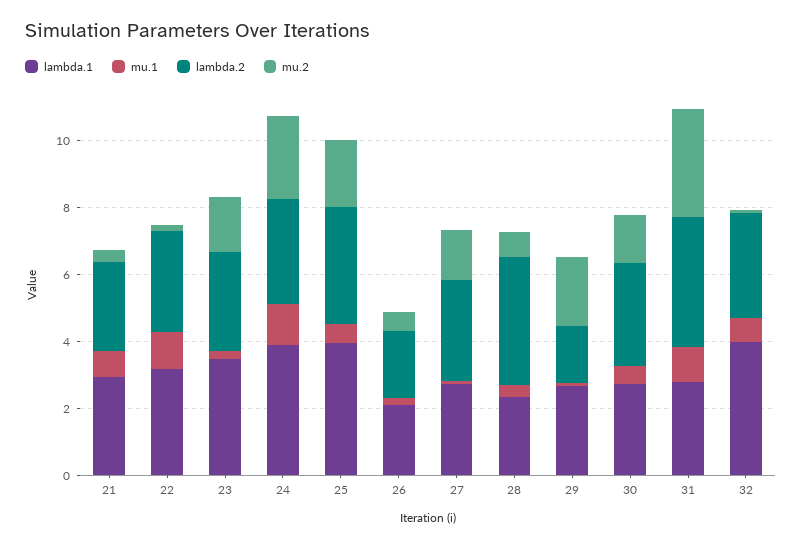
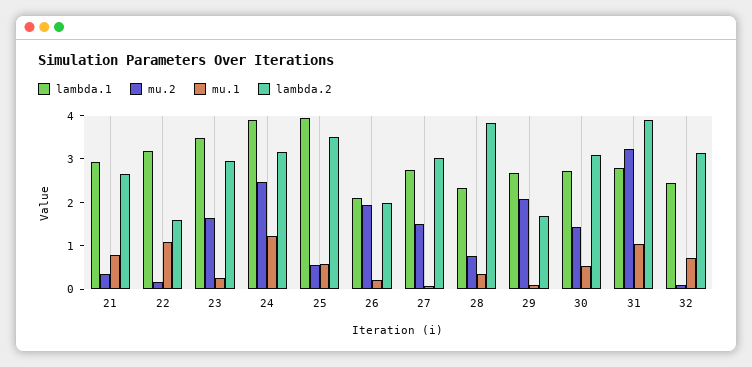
  {
    "lambda.1": {
      "21": 3,
      "22": 3.2,
      "23": 3.4,
      "24": 3.8,
      "25": 4,
      "26": 2.2,
      "27": 2.8,
      "28": 2.4,
      "29": 2.6,
      "30": 2.8,
      "31": 2.8,
-     "32": 4
+     "32": 2.4
    },
    "mu.1": {
      "21": 0.8,
      "22": 1,
      "23": 0.2,
      "24": 1.2,
      "25": 0.6,
      "26": 0.2,
      "27": 0,
      "28": 0.4,
      "29": 0,
      "30": 0.6,
      "31": 1,
      "32": 0.8
    },
    "lambda.2": {
      "21": 2.6,
-     "22": 3,
+     "22": 1.6,
      "23": 3,
      "24": 3.2,
      "25": 3.6,
      "26": 2,
      "27": 3,
      "28": 3.8,
      "29": 1.6,
      "30": 3,
      "31": 3.8,
      "32": 3.2
    },
    "mu.2": {
      "21": 0.4,
      "22": 0.2,
      "23": 1.6,
      "24": 2.4,
-     "25": 2,
+     "25": 0.6,
-     "26": 0.5,
+     "26": 2,
      "27": 1.4,
      "28": 0.8,
      "29": 2,
      "30": 1.4,
      "31": 3.2,
      "32": 0
    }
  }

